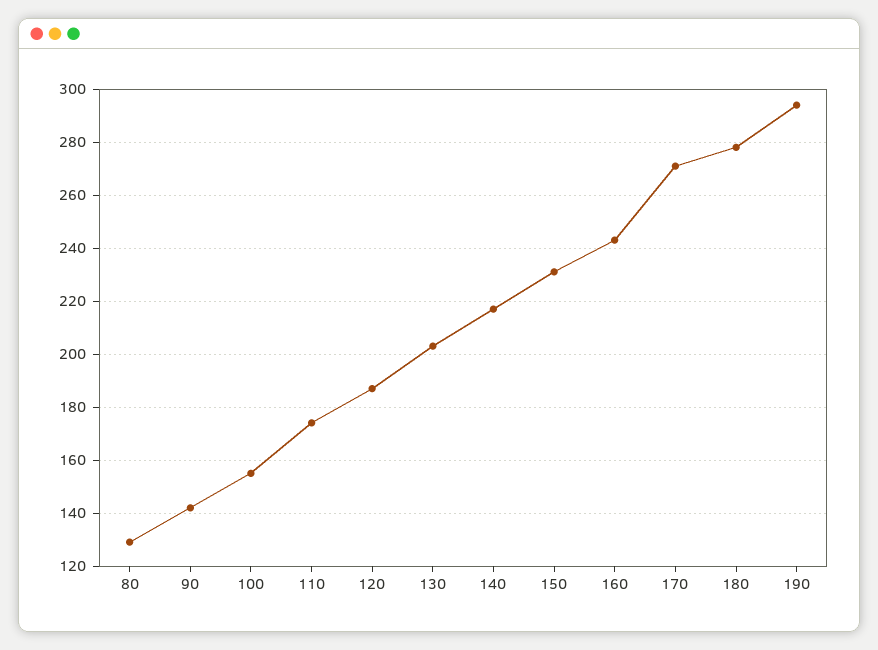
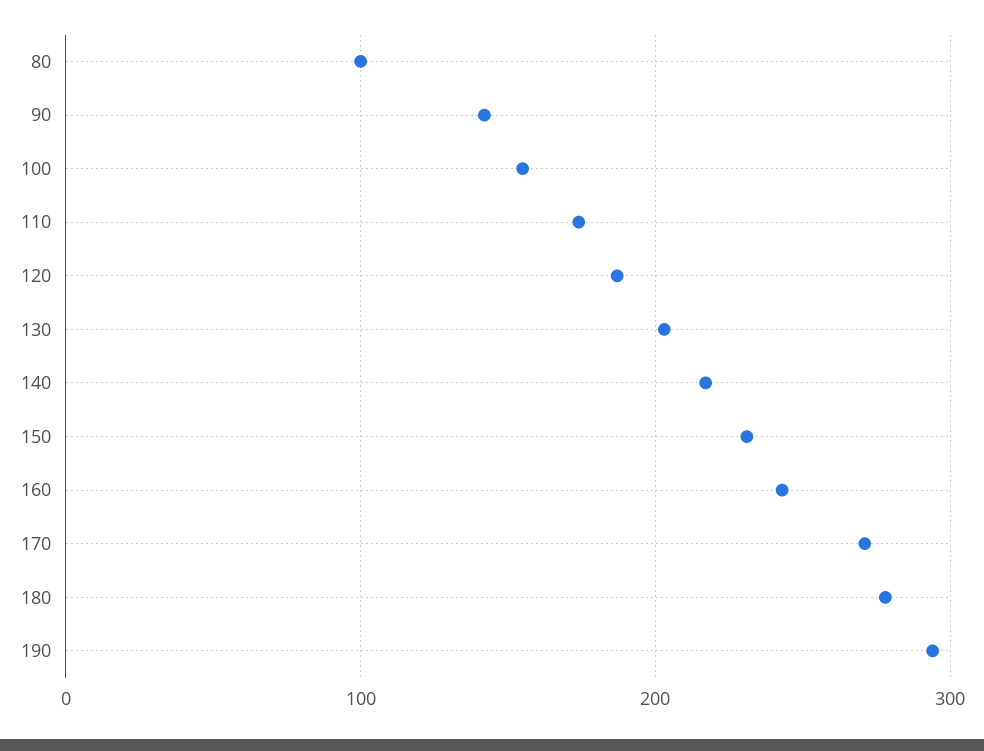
  {
-   "80": 130,
+   "80": 100,
    "90": 140,
    "100": 155,
    "110": 175,
    "120": 185,
    "130": 205,
    "140": 215,
    "150": 230,
    "160": 245,
    "170": 270,
    "180": 280,
    "190": 295
  }

